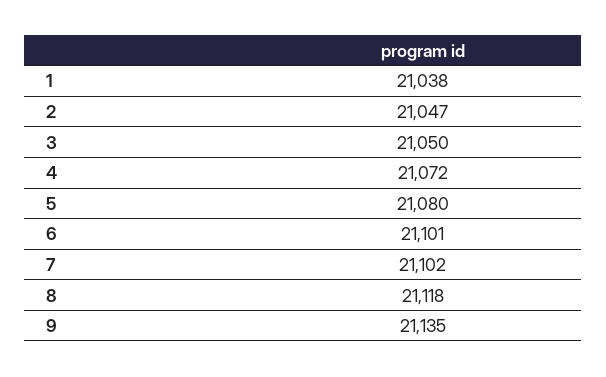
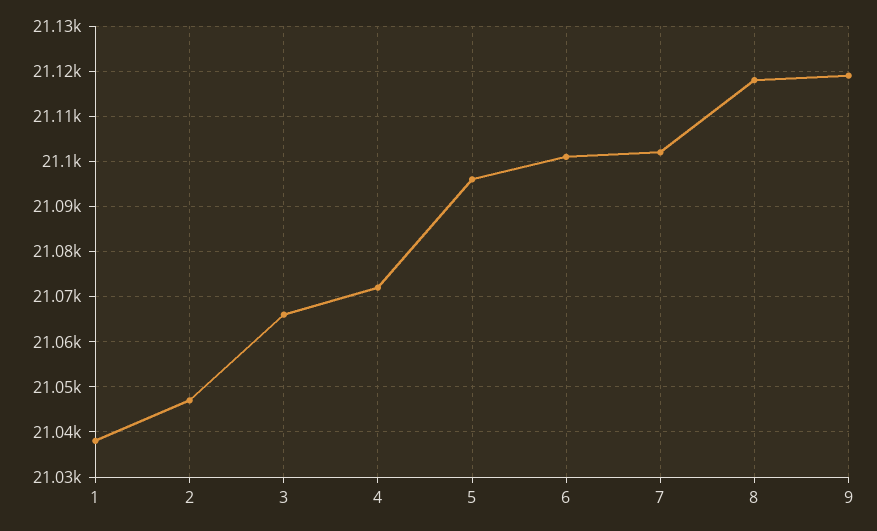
  {
    "1": 21038,
    "2": 21047,
-   "3": 21050,
+   "3": 21065,
    "4": 21072,
-   "5": 21080,
+   "5": 21095,
    "6": 21101,
    "7": 21102,
    "8": 21118,
-   "9": 21135
+   "9": 21120
  }

